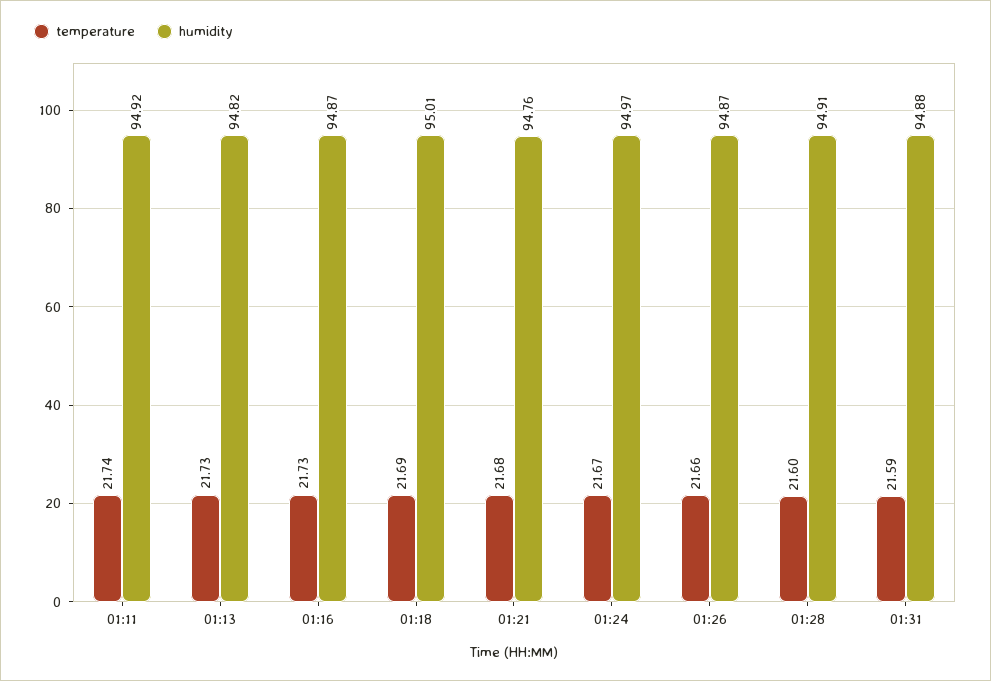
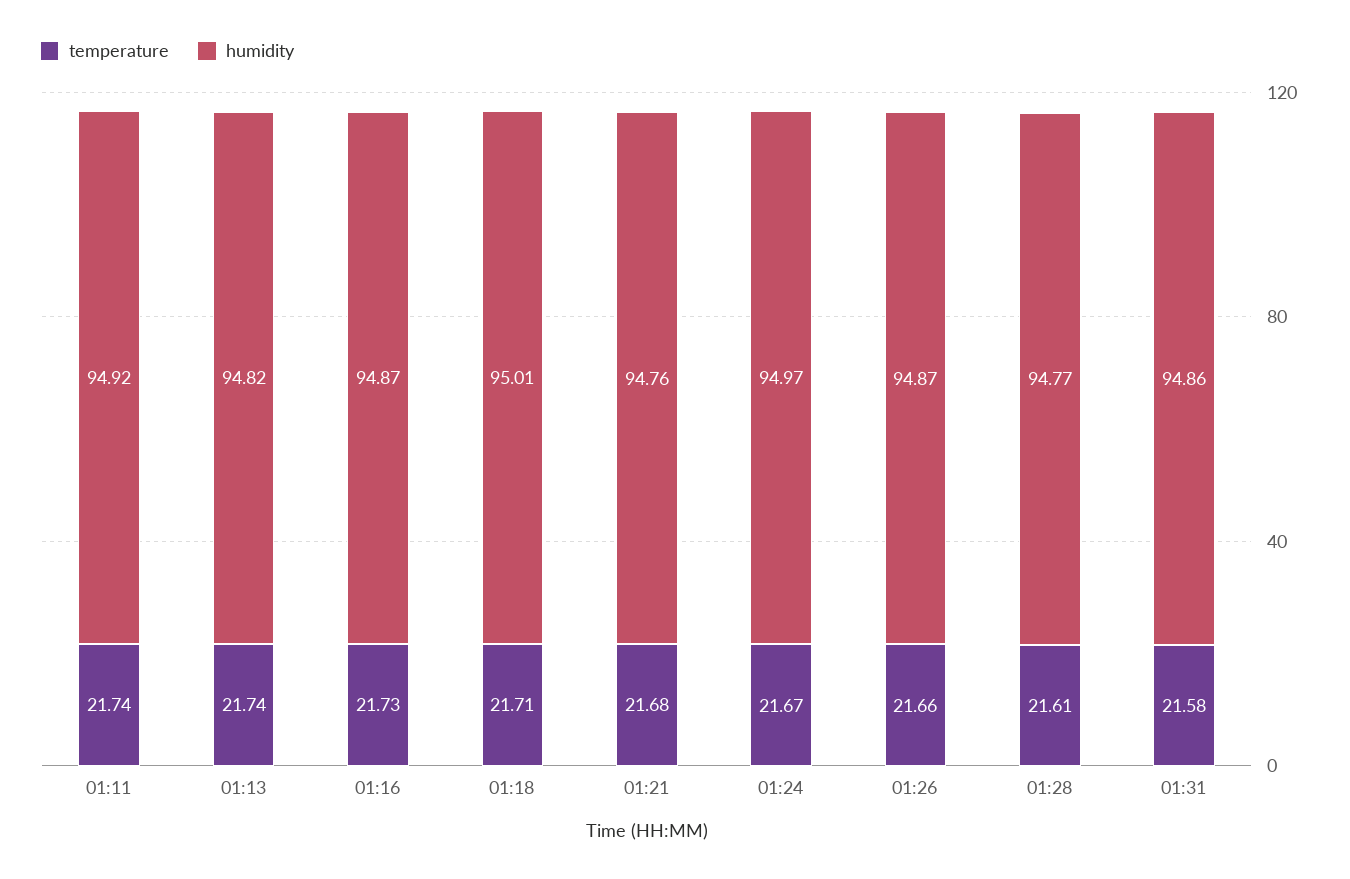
  {
    "temperature": {
      "01:11": 21.74,
-     "01:13": 21.73,
+     "01:13": 21.74,
      "01:16": 21.73,
-     "01:18": 21.69,
+     "01:18": 21.71,
      "01:21": 21.68,
      "01:24": 21.67,
      "01:26": 21.66,
-     "01:28": 21.6,
+     "01:28": 21.61,
-     "01:31": 21.59
+     "01:31": 21.58
    },
    "humidity": {
      "01:11": 94.92,
      "01:13": 94.82,
      "01:16": 94.87,
      "01:18": 95.01,
      "01:21": 94.76,
      "01:24": 94.97,
      "01:26": 94.87,
-     "01:28": 94.91,
+     "01:28": 94.77,
-     "01:31": 94.88
+     "01:31": 94.86
    }
  }

